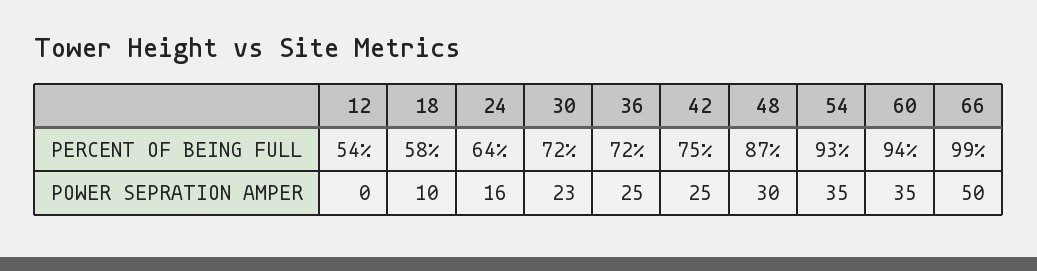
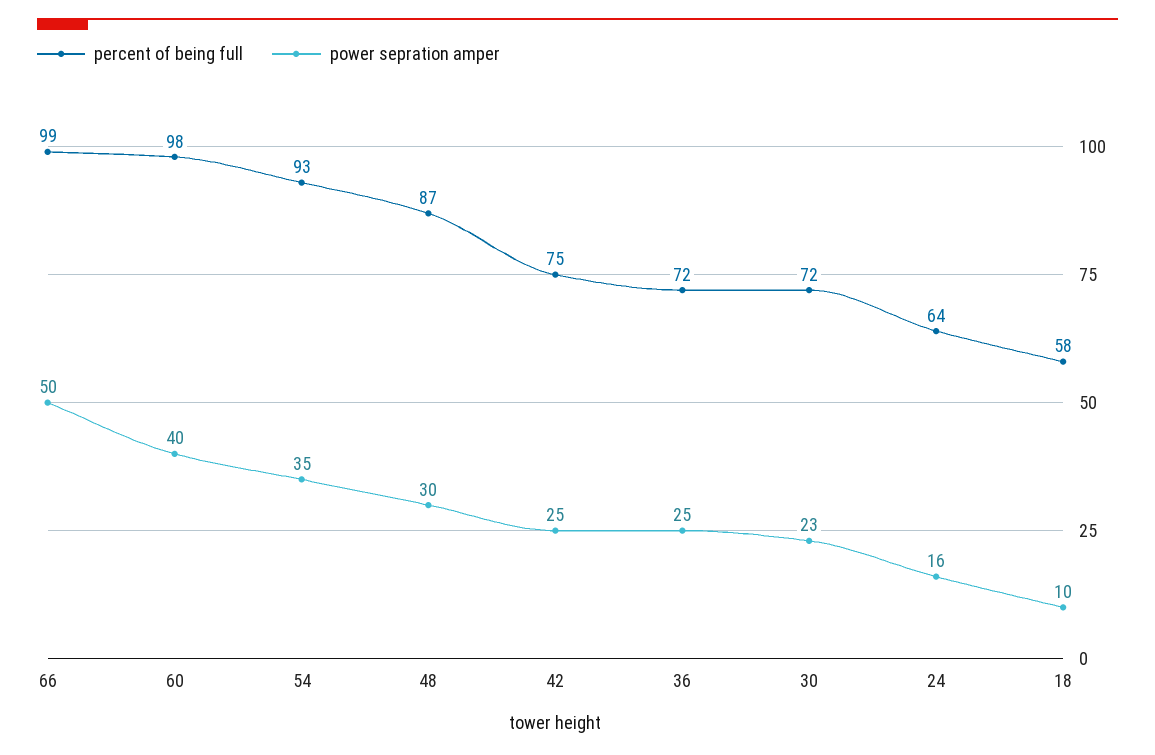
  {
    "PERCENT OF BEING FULL": {
-     "12": 54,
      "18": 58,
      "24": 64,
      "30": 72,
      "36": 72,
      "42": 75,
      "48": 87,
      "54": 93,
-     "60": 94,
+     "60": 98,
      "66": 99
    },
    "POWER SEPRATION AMPER": {
-     "12": 0,
      "18": 10,
      "24": 16,
      "30": 23,
      "36": 25,
      "42": 25,
      "48": 30,
      "54": 35,
-     "60": 35,
+     "60": 40,
      "66": 50
    }
  }

